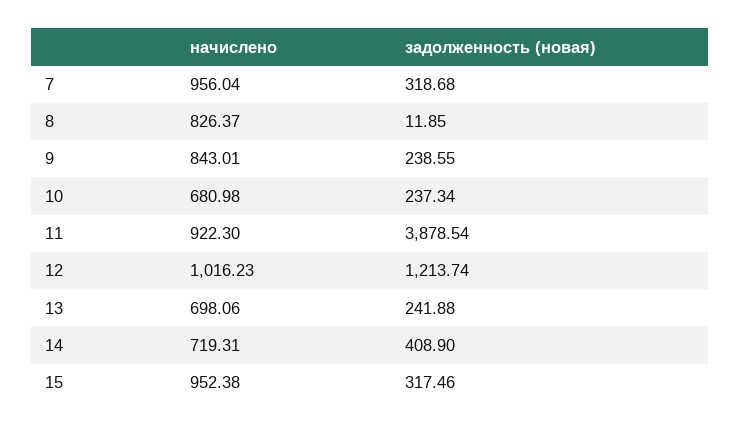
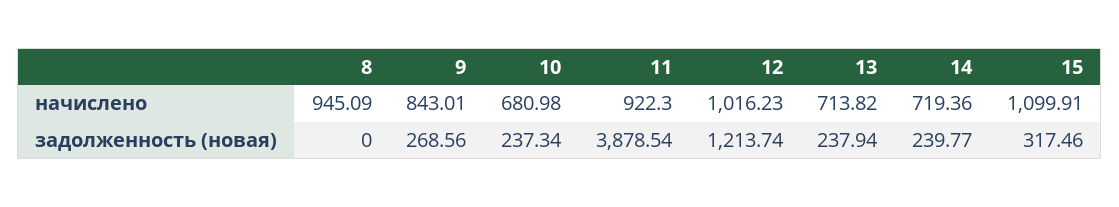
  {
    "начислено": {
-     "7": 956.04,
-     "8": 826.37,
+     "8": 945.09,
      "9": 843.01,
      "10": 680.98,
      "11": 922.3,
      "12": 1016.23,
-     "13": 698.06,
+     "13": 713.82,
-     "14": 719.31,
+     "14": 719.36,
-     "15": 952.38
+     "15": 1099.91
    },
    "задолженность (новая)": {
-     "7": 318.68,
-     "8": 11.85,
+     "8": 0,
-     "9": 238.55,
+     "9": 268.56,
      "10": 237.34,
      "11": 3878.54,
      "12": 1213.74,
-     "13": 241.88,
+     "13": 237.94,
-     "14": 408.9,
+     "14": 239.77,
      "15": 317.46
    }
  }

